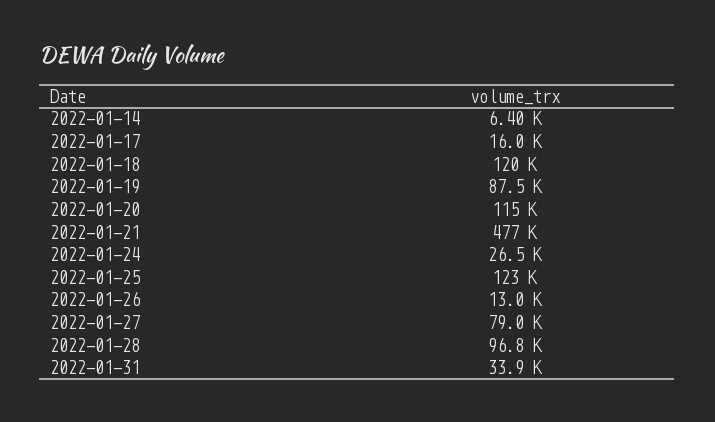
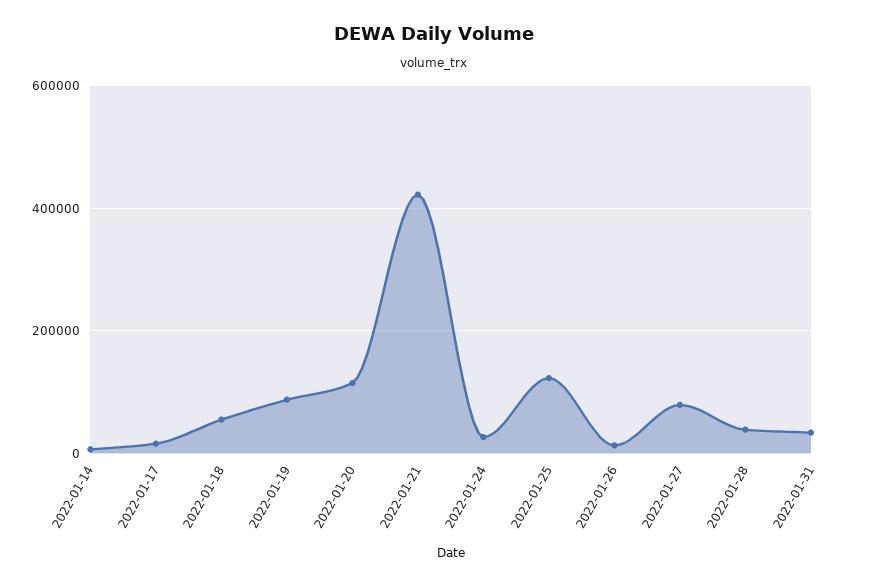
  {
    "2022-01-14": 6400,
    "2022-01-17": 16000,
-   "2022-01-18": 120000,
+   "2022-01-18": 60000,
    "2022-01-19": 87500,
    "2022-01-20": 115000,
-   "2022-01-21": 477000,
+   "2022-01-21": 420000,
    "2022-01-24": 26500,
    "2022-01-25": 123000,
    "2022-01-26": 13000,
    "2022-01-27": 79000,
-   "2022-01-28": 96800,
+   "2022-01-28": 40000,
    "2022-01-31": 33900
  }

